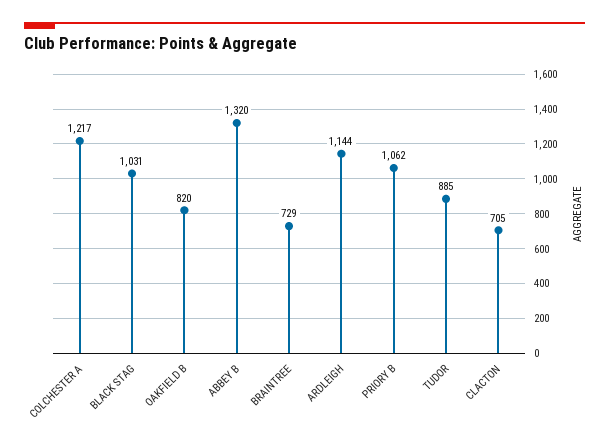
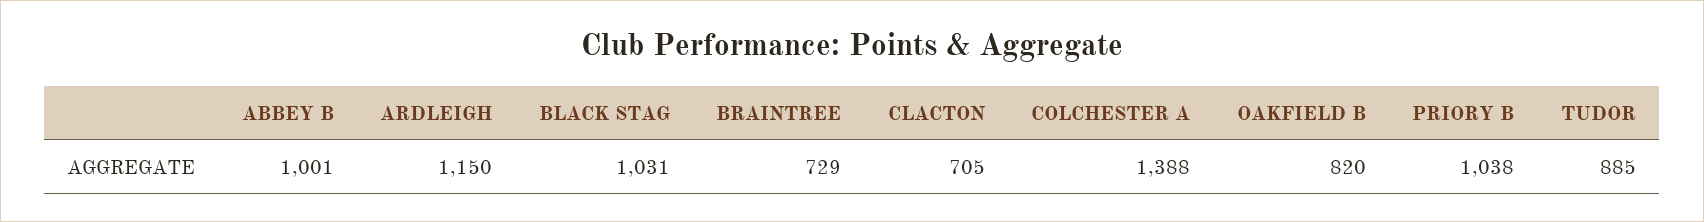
  {
-   "COLCHESTER A": 1217,
+   "COLCHESTER A": 1388,
    "BLACK STAG": 1031,
    "OAKFIELD B": 820,
-   "ABBEY B": 1320,
+   "ABBEY B": 1001,
    "BRAINTREE": 729,
-   "ARDLEIGH": 1144,
+   "ARDLEIGH": 1150,
-   "PRIORY B": 1062,
+   "PRIORY B": 1038,
    "TUDOR": 885,
    "CLACTON": 705
  }

